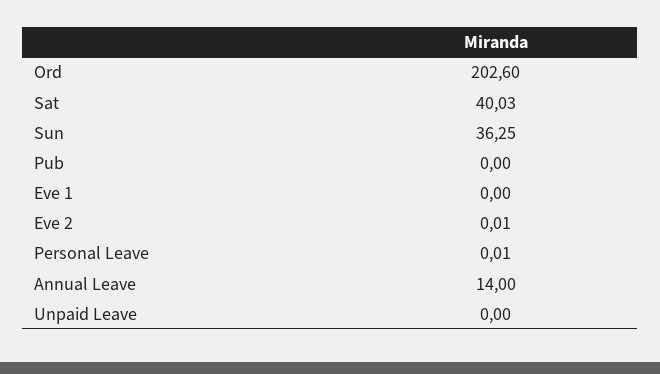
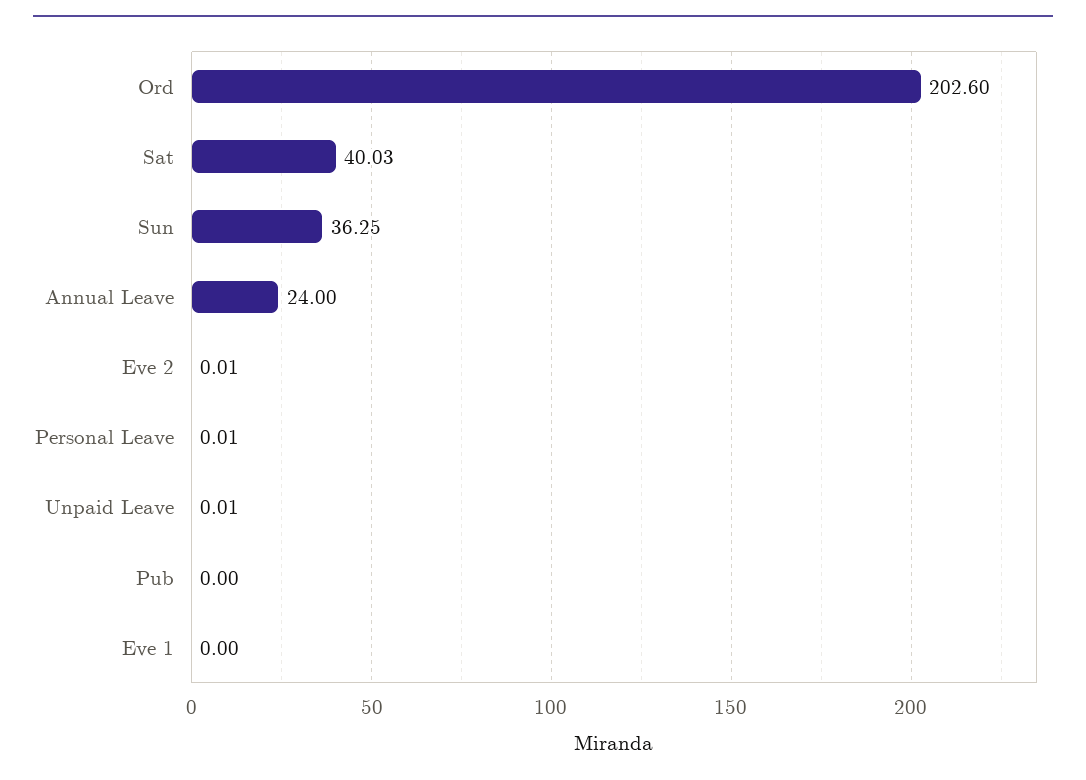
  {
    "Ord": 202.6,
    "Sat": 40.03,
    "Sun": 36.25,
    "Pub": 0,
    "Eve 1": 0,
    "Eve 2": 0.01,
    "Personal Leave": 0.01,
-   "Annual Leave": 14,
+   "Annual Leave": 24,
-   "Unpaid Leave": 0
+   "Unpaid Leave": 0.01
  }

